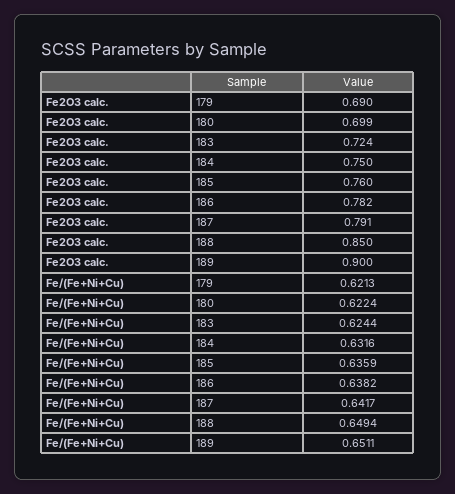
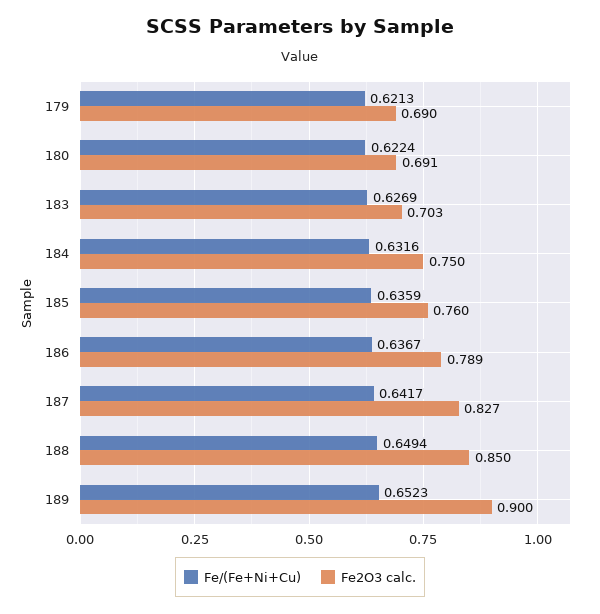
  {
    "Fe2O3 calc.": {
      "179": 0.69,
-     "180": 0.699,
+     "180": 0.691,
-     "183": 0.724,
+     "183": 0.703,
      "184": 0.75,
      "185": 0.76,
-     "186": 0.782,
+     "186": 0.789,
-     "187": 0.791,
+     "187": 0.827,
      "188": 0.85,
      "189": 0.9
    },
    "Fe/(Fe+Ni+Cu)": {
      "179": 0.6213,
      "180": 0.6224,
-     "183": 0.6244,
+     "183": 0.6269,
      "184": 0.6316,
      "185": 0.6359,
-     "186": 0.6382,
+     "186": 0.6367,
      "187": 0.6417,
      "188": 0.6494,
-     "189": 0.6511
+     "189": 0.6523
    }
  }

